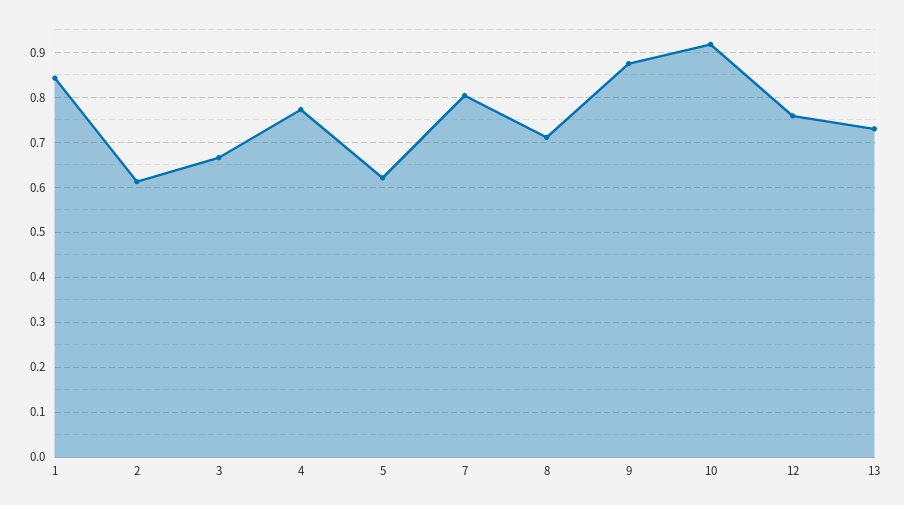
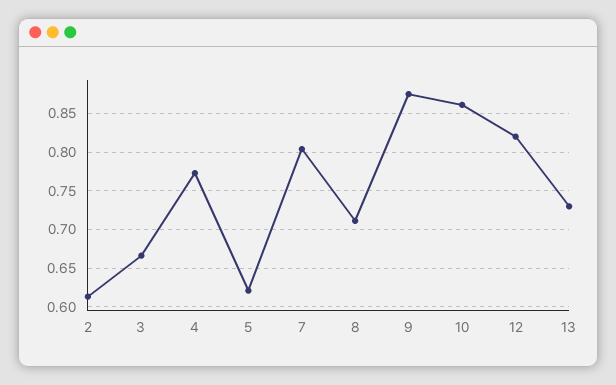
  {
-   "1": 0.84,
    "2": 0.61,
    "3": 0.67,
    "4": 0.77,
    "5": 0.62,
    "7": 0.8,
    "8": 0.71,
    "9": 0.88,
-   "10": 0.92,
+   "10": 0.86,
-   "12": 0.76,
+   "12": 0.82,
    "13": 0.73
  }

